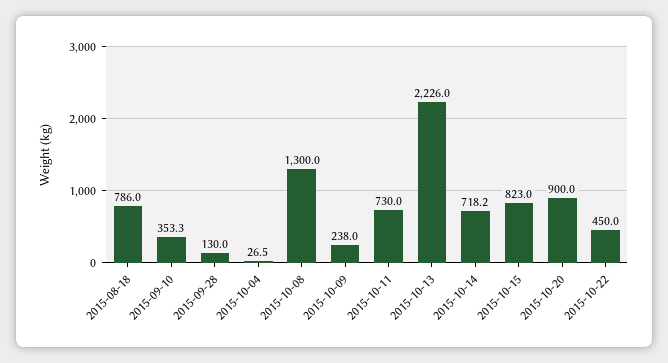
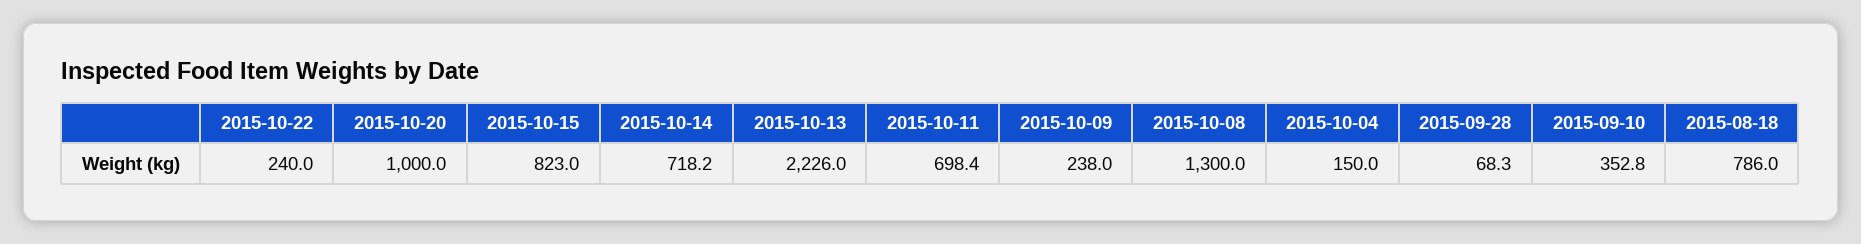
  {
    "2015-08-18": 786,
-   "2015-09-10": 353.3,
+   "2015-09-10": 352.8,
-   "2015-09-28": 130,
+   "2015-09-28": 68.3,
-   "2015-10-04": 26.5,
+   "2015-10-04": 150,
    "2015-10-08": 1300,
    "2015-10-09": 238,
-   "2015-10-11": 730,
+   "2015-10-11": 698.4,
    "2015-10-13": 2226,
    "2015-10-14": 718.2,
    "2015-10-15": 823,
-   "2015-10-20": 900,
+   "2015-10-20": 1000,
-   "2015-10-22": 450
+   "2015-10-22": 240
  }

